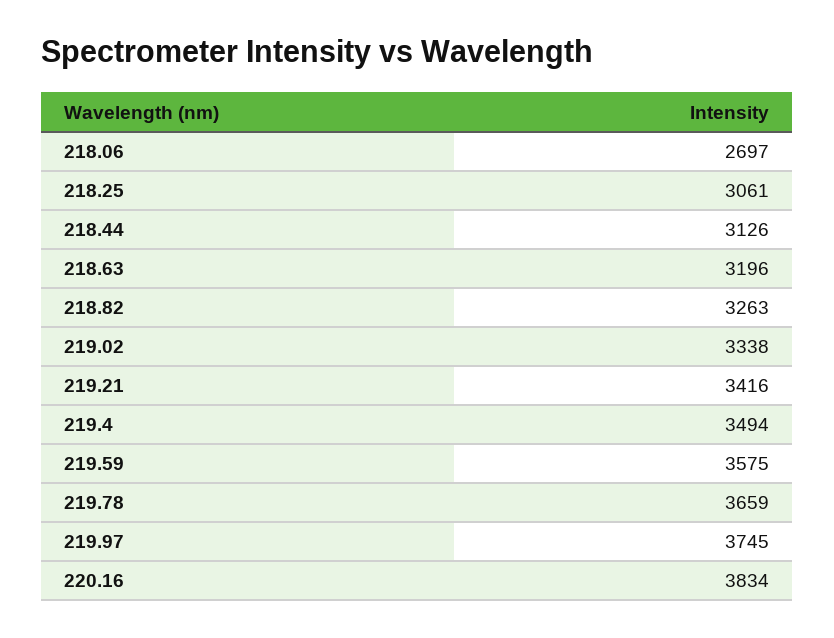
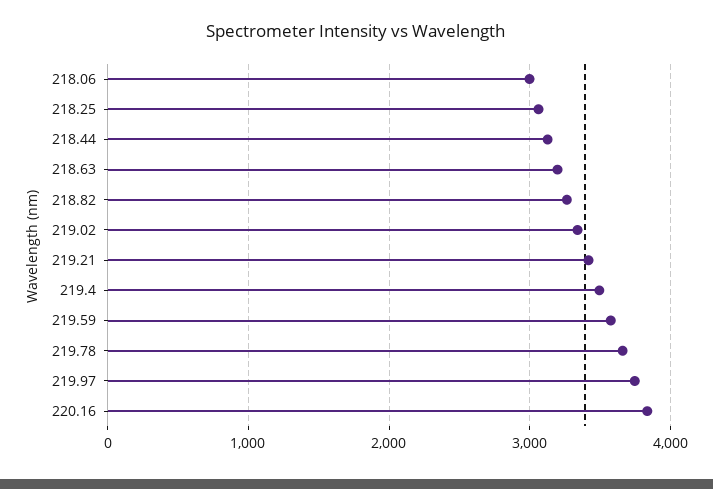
  {
-   "218.06": 2697,
+   "218.06": 3000,
    "218.25": 3061,
    "218.44": 3126,
    "218.63": 3196,
    "218.82": 3263,
    "219.02": 3338,
    "219.21": 3416,
    "219.4": 3494,
    "219.59": 3575,
    "219.78": 3659,
    "219.97": 3745,
    "220.16": 3834
  }

